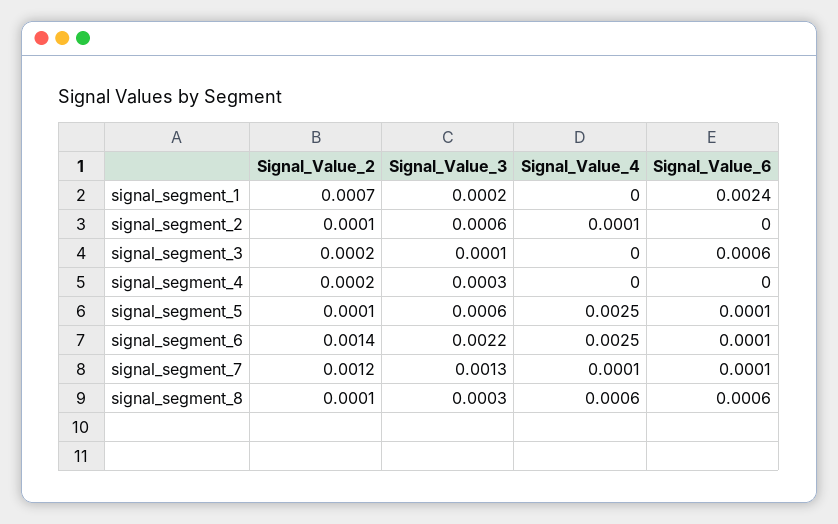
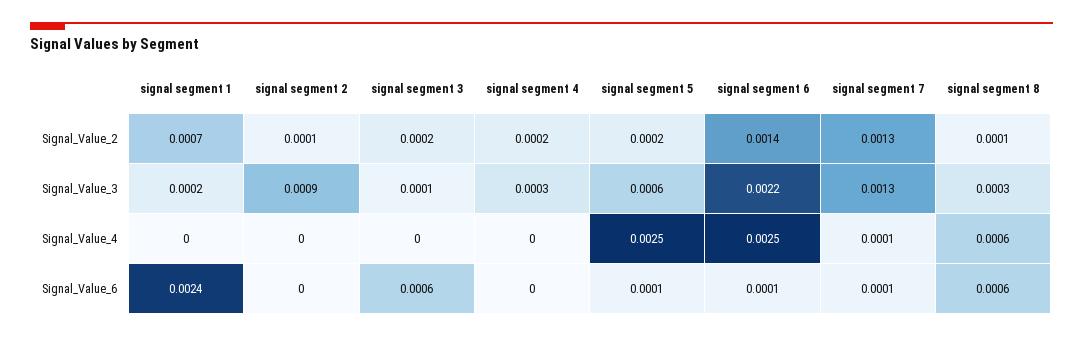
  {
    "Signal_Value_2": {
      "signal_segment_1": 0.0007,
      "signal_segment_2": 0.0001,
      "signal_segment_3": 0.0002,
      "signal_segment_4": 0.0002,
-     "signal_segment_5": 0.0001,
+     "signal_segment_5": 0.0002,
      "signal_segment_6": 0.0014,
-     "signal_segment_7": 0.0012,
+     "signal_segment_7": 0.0013,
      "signal_segment_8": 0.0001
    },
    "Signal_Value_3": {
      "signal_segment_1": 0.0002,
-     "signal_segment_2": 0.0006,
+     "signal_segment_2": 0.0009,
      "signal_segment_3": 0.0001,
      "signal_segment_4": 0.0003,
      "signal_segment_5": 0.0006,
      "signal_segment_6": 0.0022,
      "signal_segment_7": 0.0013,
      "signal_segment_8": 0.0003
    },
    "Signal_Value_4": {
      "signal_segment_1": 0,
-     "signal_segment_2": 0.0001,
+     "signal_segment_2": 0,
      "signal_segment_3": 0,
      "signal_segment_4": 0,
      "signal_segment_5": 0.0025,
      "signal_segment_6": 0.0025,
      "signal_segment_7": 0.0001,
      "signal_segment_8": 0.0006
    },
    "Signal_Value_6": {
      "signal_segment_1": 0.0024,
      "signal_segment_2": 0,
      "signal_segment_3": 0.0006,
      "signal_segment_4": 0,
      "signal_segment_5": 0.0001,
      "signal_segment_6": 0.0001,
      "signal_segment_7": 0.0001,
      "signal_segment_8": 0.0006
    }
  }

